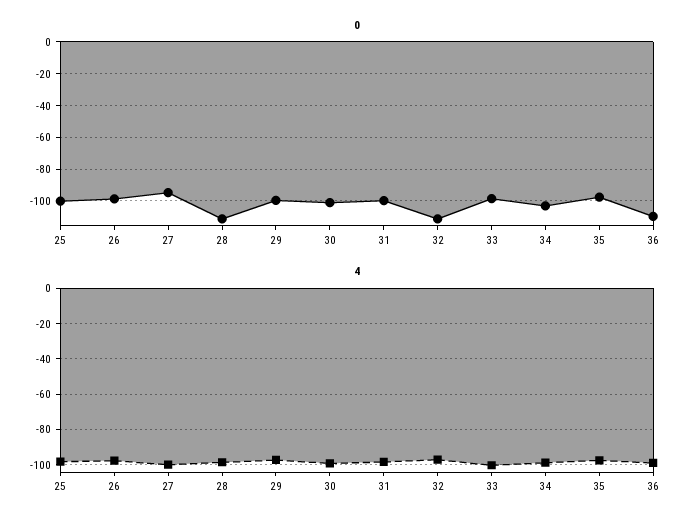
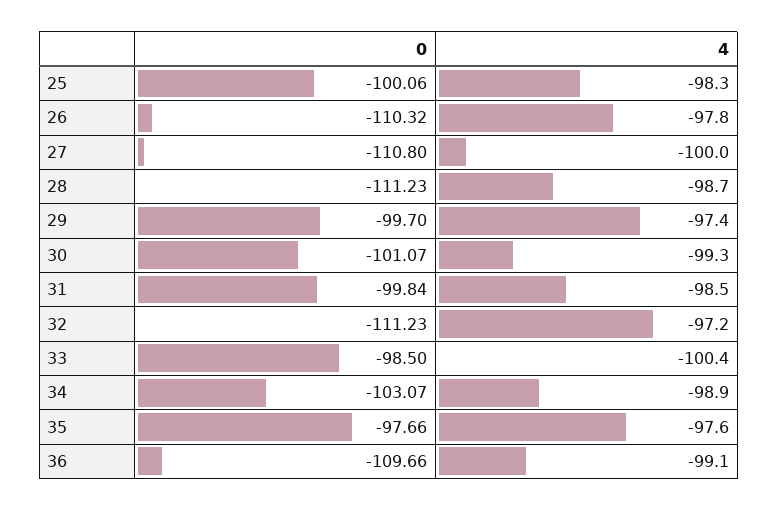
  {
    "0": {
      "25": -100.06,
-     "26": -100,
+     "26": -110.32,
-     "27": -95,
+     "27": -110.8,
      "28": -111.23,
      "29": -99.7,
      "30": -101.07,
      "31": -99.84,
      "32": -111.23,
      "33": -98.5,
      "34": -103.07,
      "35": -97.66,
      "36": -109.66
    },
    "4": {
      "25": -98.3,
      "26": -97.8,
      "27": -100,
      "28": -98.7,
      "29": -97.4,
      "30": -99.3,
      "31": -98.5,
      "32": -97.2,
      "33": -100.4,
      "34": -98.9,
      "35": -97.6,
      "36": -99.1
    }
  }

